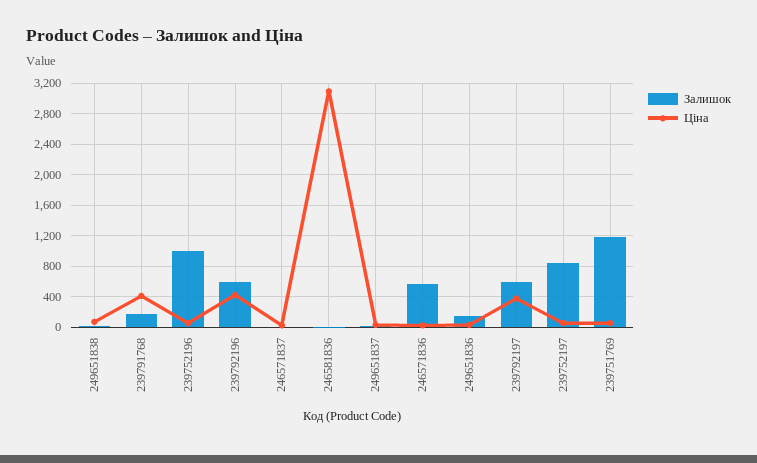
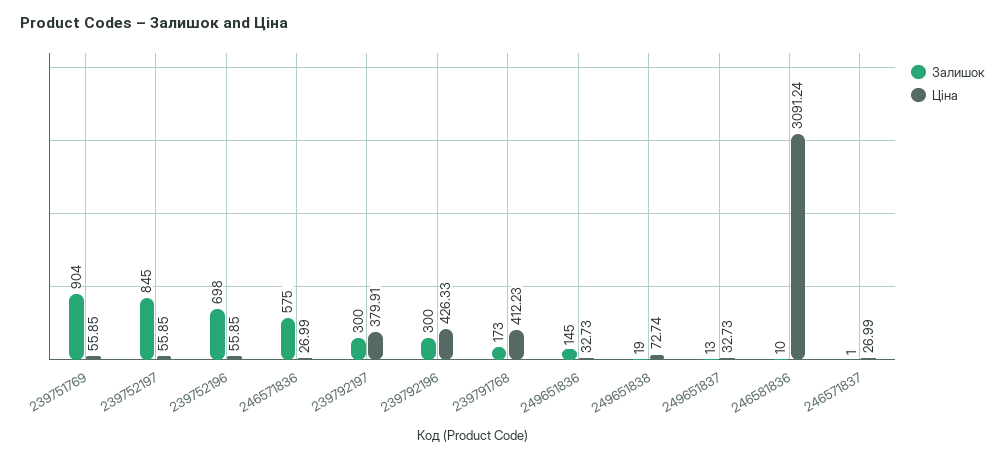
  {
    "Залишок": {
      "249651838": 19,
      "239791768": 173,
-     "239752196": 1000,
+     "239752196": 698,
-     "239792196": 600,
+     "239792196": 300,
      "246571837": 1,
      "246581836": 10,
      "249651837": 13,
      "246571836": 575,
      "249651836": 145,
-     "239792197": 600,
+     "239792197": 300,
      "239752197": 845,
-     "239751769": 1200
+     "239751769": 904
    },
    "Ціна": {
      "249651838": 72.74,
      "239791768": 412.23,
      "239752196": 55.85,
      "239792196": 426.33,
      "246571837": 26.99,
      "246581836": 3091.24,
      "249651837": 32.73,
      "246571836": 26.99,
      "249651836": 32.73,
      "239792197": 379.91,
      "239752197": 55.85,
      "239751769": 55.85
    }
  }

